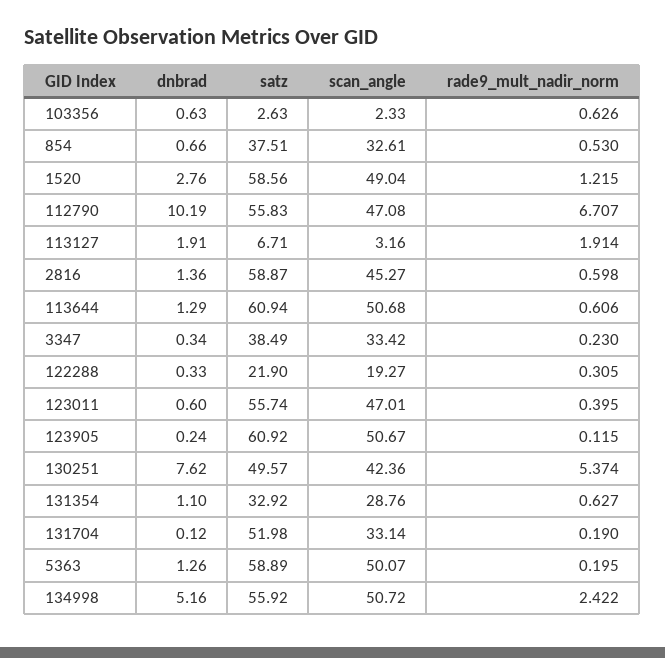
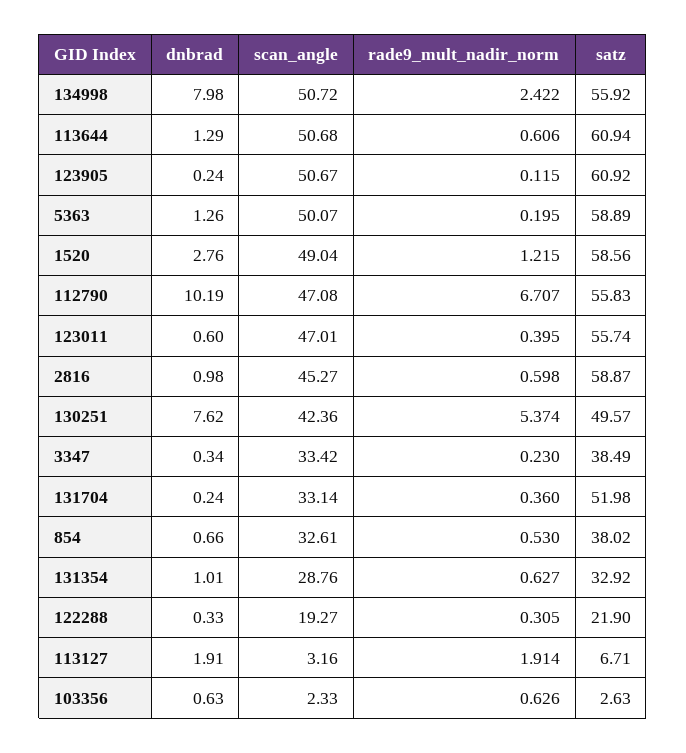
  {
    "dnbrad": {
      "103356": 0.63,
      "854": 0.66,
      "1520": 2.76,
      "112790": 10.19,
      "113127": 1.91,
-     "2816": 1.36,
+     "2816": 0.98,
      "113644": 1.29,
      "3347": 0.34,
      "122288": 0.33,
      "123011": 0.6,
      "123905": 0.24,
      "130251": 7.62,
-     "131354": 1.1,
+     "131354": 1.01,
-     "131704": 0.12,
+     "131704": 0.24,
      "5363": 1.26,
-     "134998": 5.16
+     "134998": 7.98
    },
    "satz": {
      "103356": 2.63,
-     "854": 37.51,
+     "854": 38.02,
      "1520": 58.56,
      "112790": 55.83,
      "113127": 6.71,
      "2816": 58.87,
      "113644": 60.94,
      "3347": 38.49,
      "122288": 21.9,
      "123011": 55.74,
      "123905": 60.92,
      "130251": 49.57,
      "131354": 32.92,
      "131704": 51.98,
      "5363": 58.89,
      "134998": 55.92
    },
    "scan_angle": {
      "103356": 2.33,
      "854": 32.61,
      "1520": 49.04,
      "112790": 47.08,
      "113127": 3.16,
      "2816": 45.27,
      "113644": 50.68,
      "3347": 33.42,
      "122288": 19.27,
      "123011": 47.01,
      "123905": 50.67,
      "130251": 42.36,
      "131354": 28.76,
      "131704": 33.14,
      "5363": 50.07,
      "134998": 50.72
    },
    "rade9_mult_nadir_norm": {
      "103356": 0.626,
      "854": 0.53,
      "1520": 1.215,
      "112790": 6.707,
      "113127": 1.914,
      "2816": 0.598,
      "113644": 0.606,
      "3347": 0.23,
      "122288": 0.305,
      "123011": 0.395,
      "123905": 0.115,
      "130251": 5.374,
      "131354": 0.627,
-     "131704": 0.19,
+     "131704": 0.36,
      "5363": 0.195,
      "134998": 2.422
    }
  }

